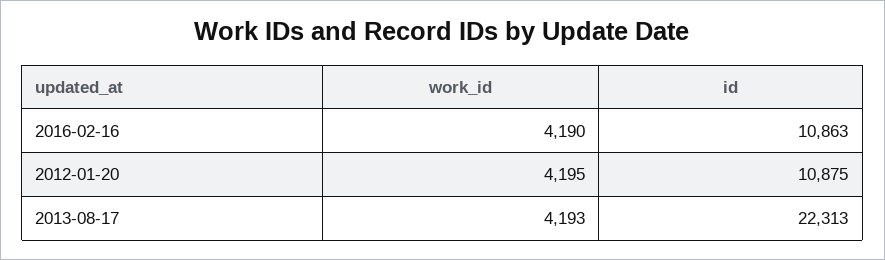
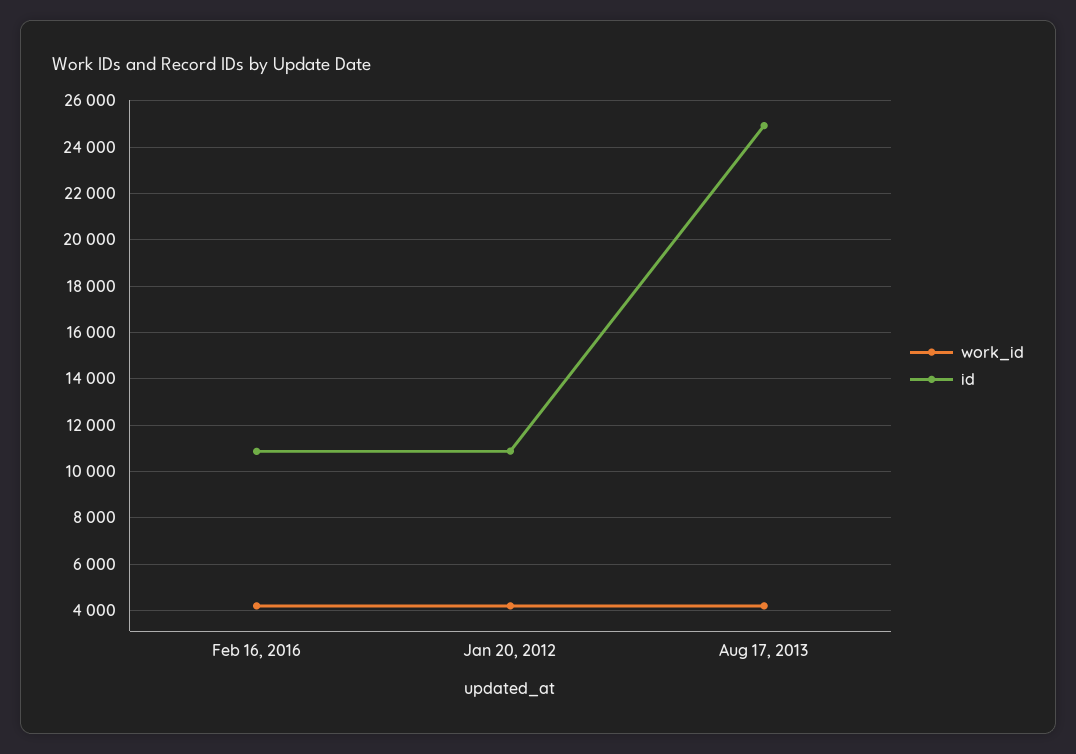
  {
    "work_id": {
      "2016-02-16": 4190,
      "2012-01-20": 4195,
      "2013-08-17": 4193
    },
    "id": {
      "2016-02-16": 10863,
      "2012-01-20": 10875,
-     "2013-08-17": 22313
+     "2013-08-17": 25000
    }
  }

